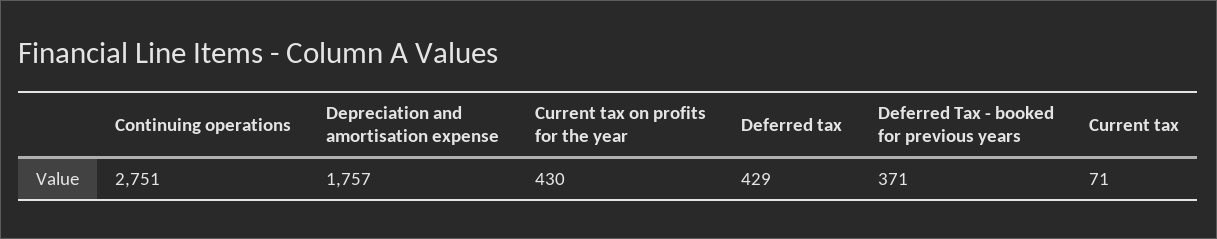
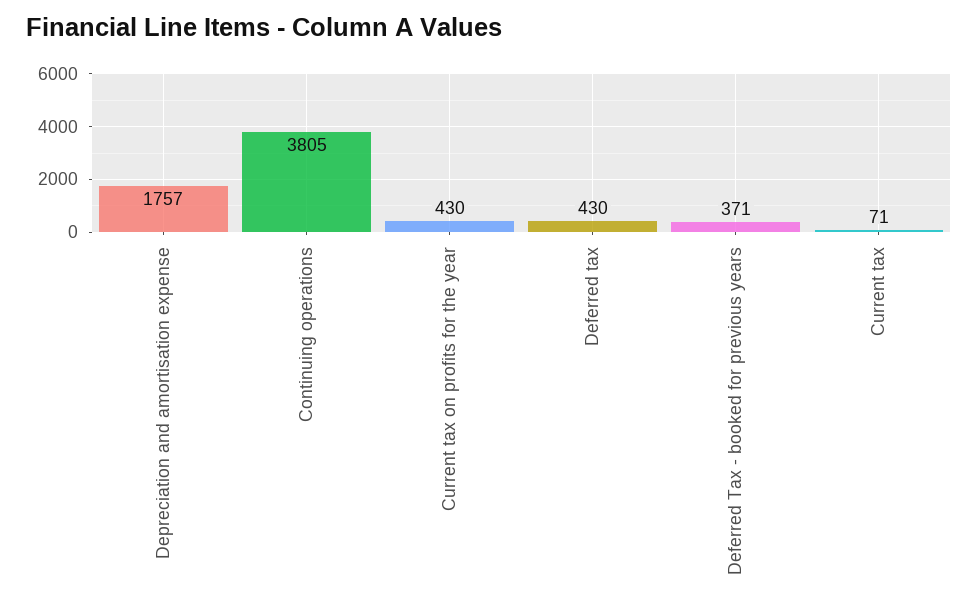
  {
-   "Continuing operations": 2751,
+   "Continuing operations": 3805,
    "Depreciation and amortisation expense": 1757,
    "Current tax on profits for the year": 430,
-   "Deferred tax": 429,
+   "Deferred tax": 430,
    "Deferred Tax - booked for previous years": 371,
    "Current tax": 71
  }

